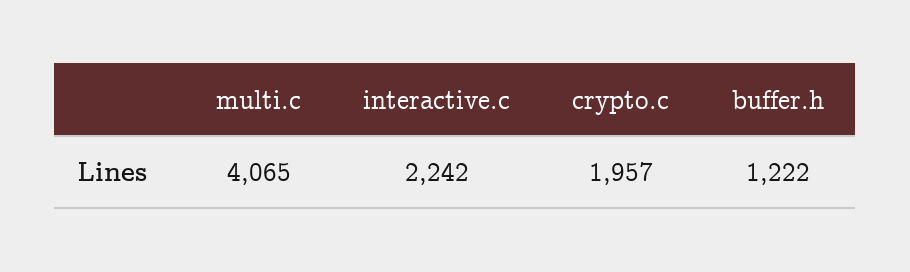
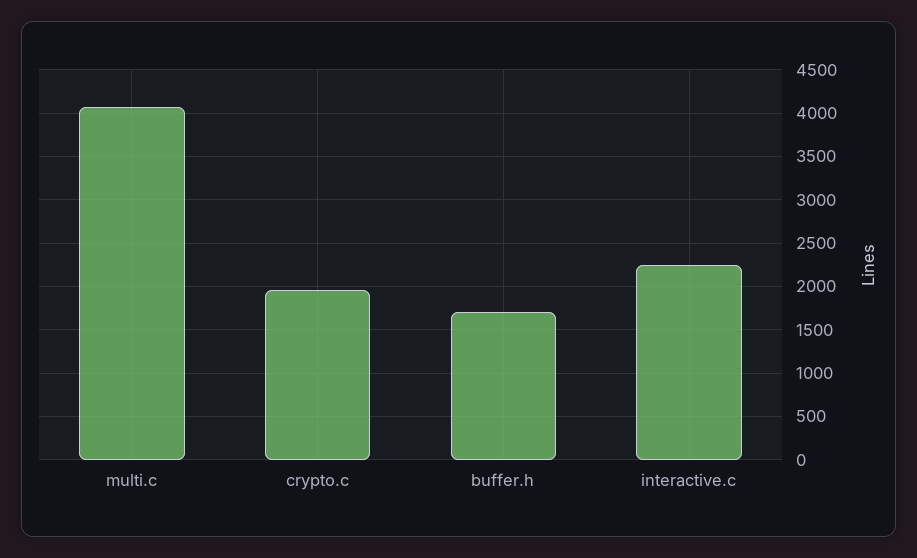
  {
    "multi.c": 4065,
    "interactive.c": 2242,
    "crypto.c": 1957,
-   "buffer.h": 1222
+   "buffer.h": 1700
  }

